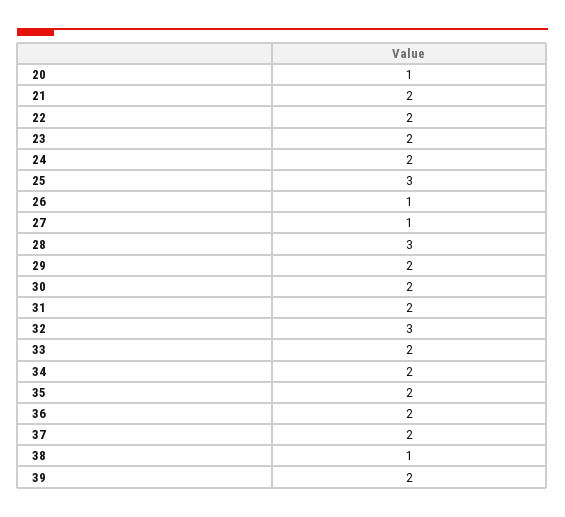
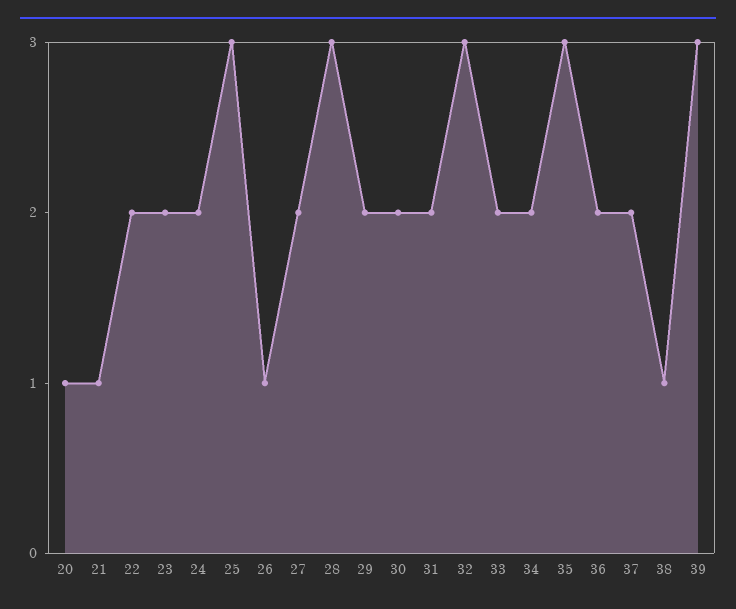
  {
    "20": 1,
-   "21": 2,
+   "21": 1,
    "22": 2,
    "23": 2,
    "24": 2,
    "25": 3,
    "26": 1,
-   "27": 1,
+   "27": 2,
    "28": 3,
    "29": 2,
    "30": 2,
    "31": 2,
    "32": 3,
    "33": 2,
    "34": 2,
-   "35": 2,
+   "35": 3,
    "36": 2,
    "37": 2,
    "38": 1,
-   "39": 2
+   "39": 3
  }

